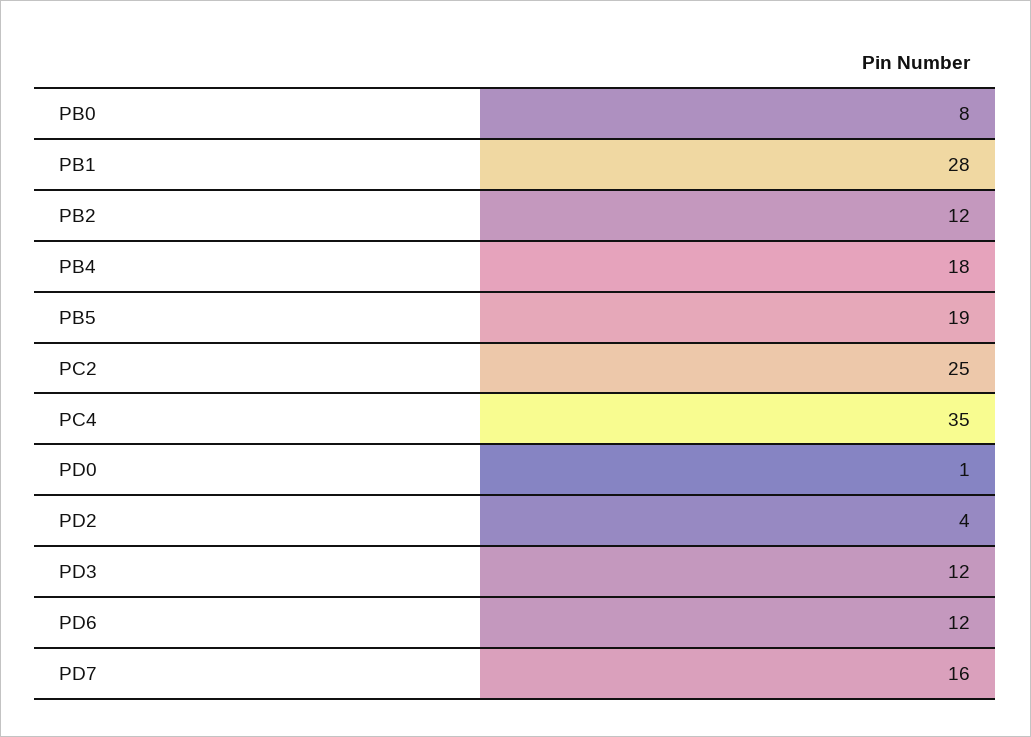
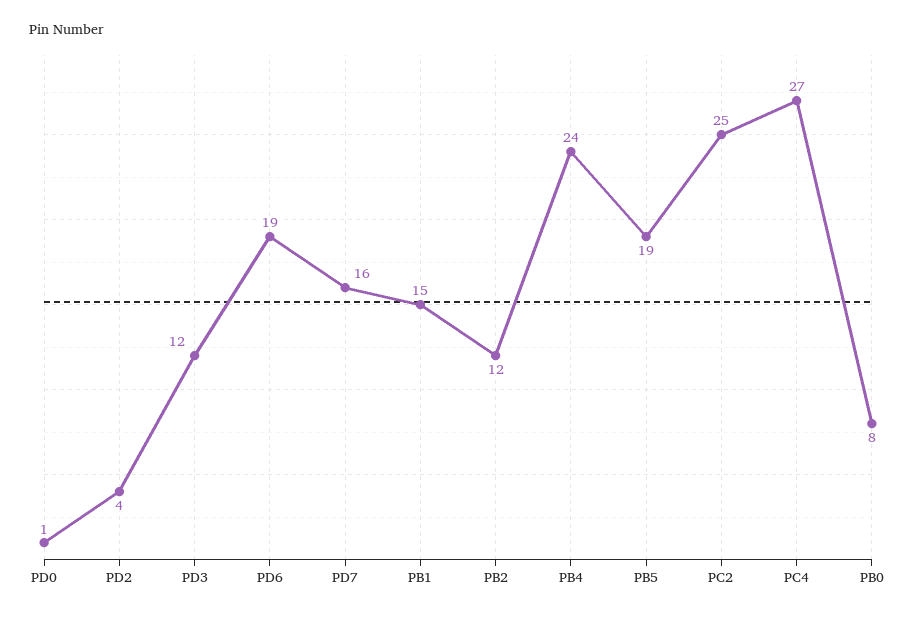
  {
    "PB0": 8,
-   "PB1": 28,
+   "PB1": 15,
    "PB2": 12,
-   "PB4": 18,
+   "PB4": 24,
    "PB5": 19,
    "PC2": 25,
-   "PC4": 35,
+   "PC4": 27,
    "PD0": 1,
    "PD2": 4,
    "PD3": 12,
-   "PD6": 12,
+   "PD6": 19,
    "PD7": 16
  }

